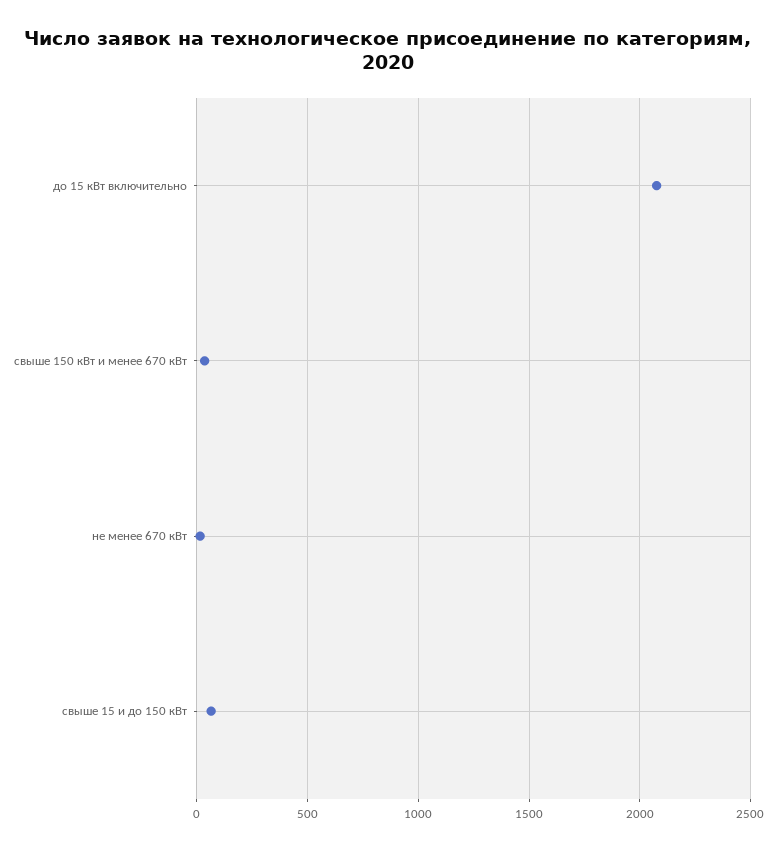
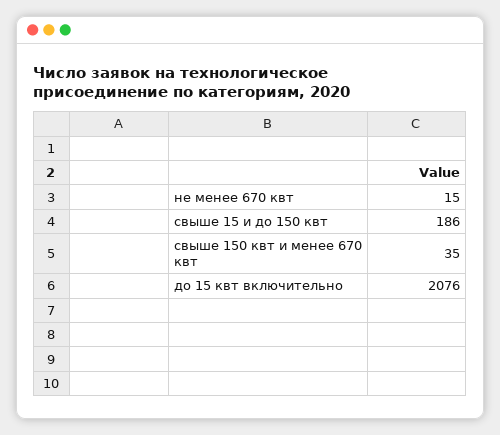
  {
    "до 15 кВт включительно": 2076,
    "свыше 150 кВт и менее 670 кВт": 35,
    "не менее 670 кВт": 15,
-   "свыше 15 и до 150 кВт": 50
+   "свыше 15 и до 150 кВт": 186
  }

